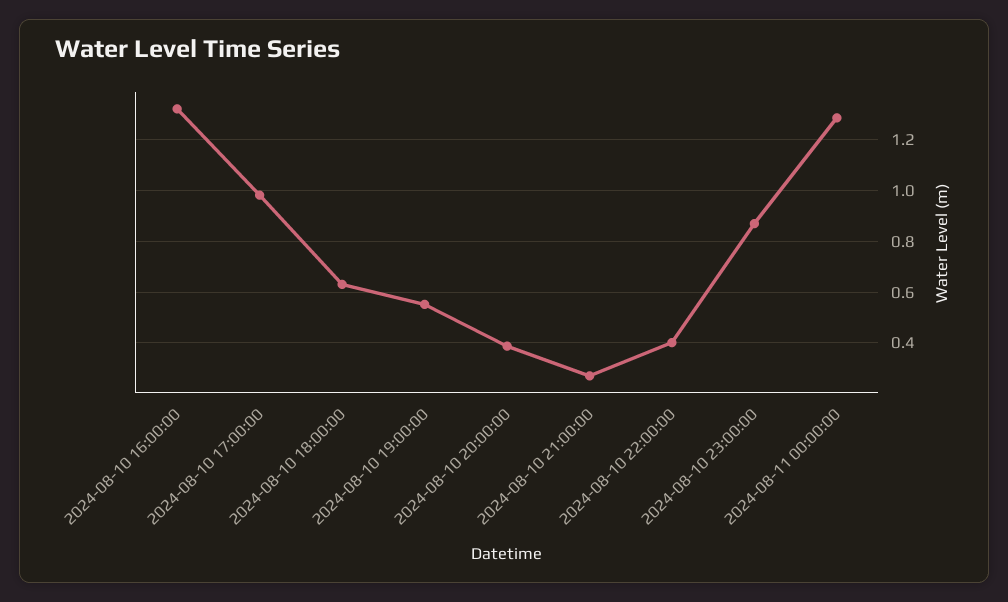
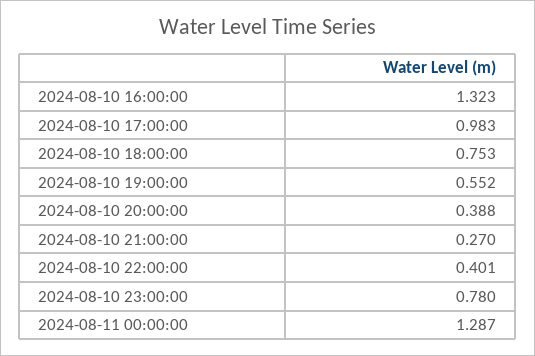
  {
    "2024-08-10 16:00:00": 1.323,
    "2024-08-10 17:00:00": 0.983,
-   "2024-08-10 18:00:00": 0.625,
+   "2024-08-10 18:00:00": 0.753,
    "2024-08-10 19:00:00": 0.552,
    "2024-08-10 20:00:00": 0.388,
    "2024-08-10 21:00:00": 0.27,
    "2024-08-10 22:00:00": 0.401,
-   "2024-08-10 23:00:00": 0.875,
+   "2024-08-10 23:00:00": 0.78,
    "2024-08-11 00:00:00": 1.287
  }

